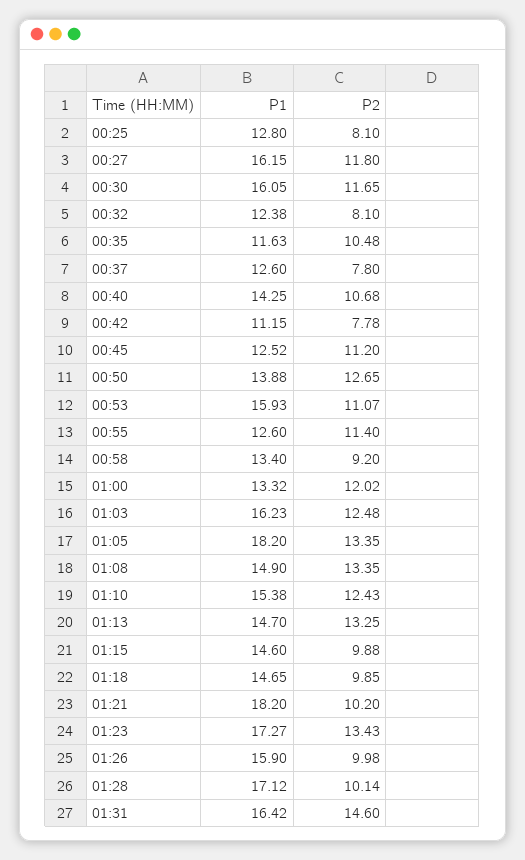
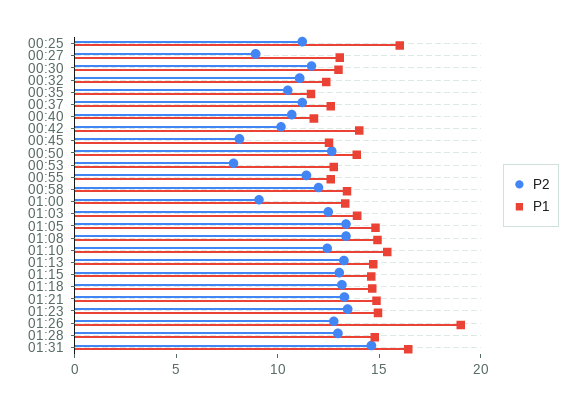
  {
    "P1": {
-     "00:25": 12.8,
+     "00:25": 16,
-     "00:27": 16.15,
+     "00:27": 13,
-     "00:30": 16.05,
+     "00:30": 13,
      "00:32": 12.38,
      "00:35": 11.63,
      "00:37": 12.6,
-     "00:40": 14.25,
+     "00:40": 12,
-     "00:42": 11.15,
+     "00:42": 14,
      "00:45": 12.52,
      "00:50": 13.88,
-     "00:53": 15.93,
+     "00:53": 13,
      "00:55": 12.6,
      "00:58": 13.4,
      "01:00": 13.32,
-     "01:03": 16.23,
+     "01:03": 14,
-     "01:05": 18.2,
+     "01:05": 15,
      "01:08": 14.9,
      "01:10": 15.38,
      "01:13": 14.7,
      "01:15": 14.6,
      "01:18": 14.65,
-     "01:21": 18.2,
+     "01:21": 15,
-     "01:23": 17.27,
+     "01:23": 15,
-     "01:26": 15.9,
+     "01:26": 19,
-     "01:28": 17.12,
+     "01:28": 15,
      "01:31": 16.42
    },
    "P2": {
-     "00:25": 8.1,
+     "00:25": 11,
-     "00:27": 11.8,
+     "00:27": 9,
      "00:30": 11.65,
-     "00:32": 8.1,
+     "00:32": 11,
      "00:35": 10.48,
-     "00:37": 7.8,
+     "00:37": 11,
      "00:40": 10.68,
-     "00:42": 7.78,
+     "00:42": 10,
-     "00:45": 11.2,
+     "00:45": 8,
      "00:50": 12.65,
-     "00:53": 11.07,
+     "00:53": 8,
      "00:55": 11.4,
-     "00:58": 9.2,
+     "00:58": 12,
-     "01:00": 12.02,
+     "01:00": 9,
      "01:03": 12.48,
      "01:05": 13.35,
      "01:08": 13.35,
      "01:10": 12.43,
      "01:13": 13.25,
-     "01:15": 9.88,
+     "01:15": 13,
-     "01:18": 9.85,
+     "01:18": 13,
-     "01:21": 10.2,
+     "01:21": 13,
      "01:23": 13.43,
-     "01:26": 9.98,
+     "01:26": 13,
-     "01:28": 10.14,
+     "01:28": 13,
      "01:31": 14.6
    }
  }

